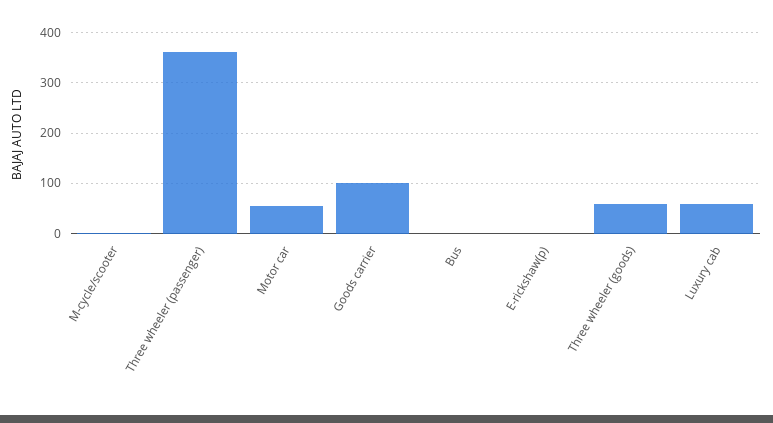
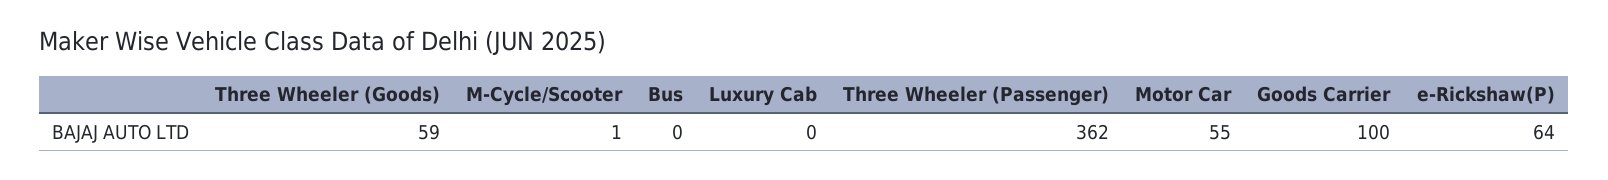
  {
    "M-cycle/scooter": 1,
    "Three wheeler (passenger)": 362,
    "Motor car": 55,
    "Goods carrier": 100,
    "Bus": 0,
-   "E-rickshaw(p)": 0,
+   "E-rickshaw(p)": 64,
    "Three wheeler (goods)": 59,
-   "Luxury cab": 60
+   "Luxury cab": 0
  }

